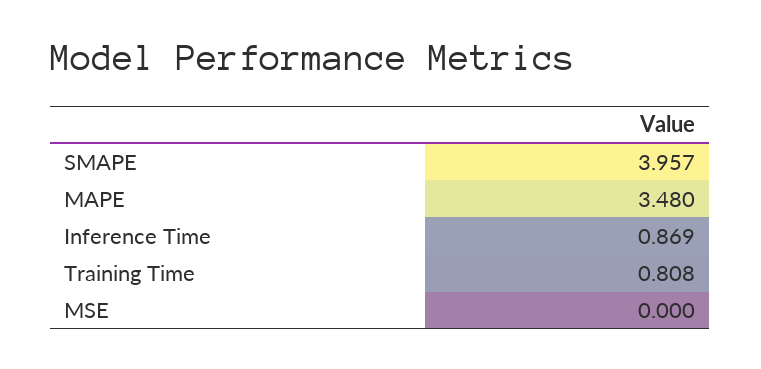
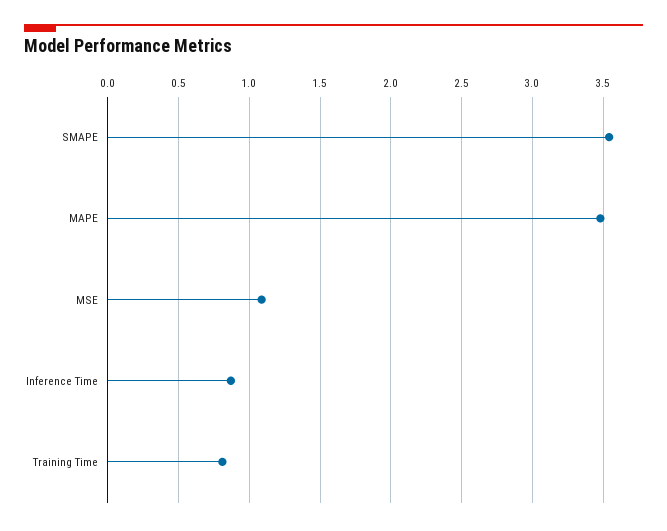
  {
-   "SMAPE": 3.957,
+   "SMAPE": 3.55,
    "MAPE": 3.48,
    "Inference Time": 0.869,
    "Training Time": 0.808,
-   "MSE": 0
+   "MSE": 1.1
  }

